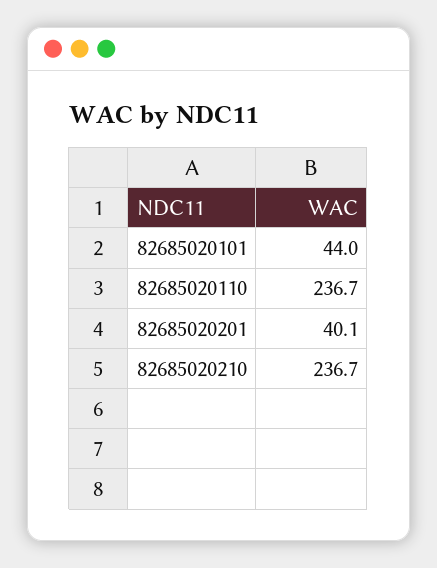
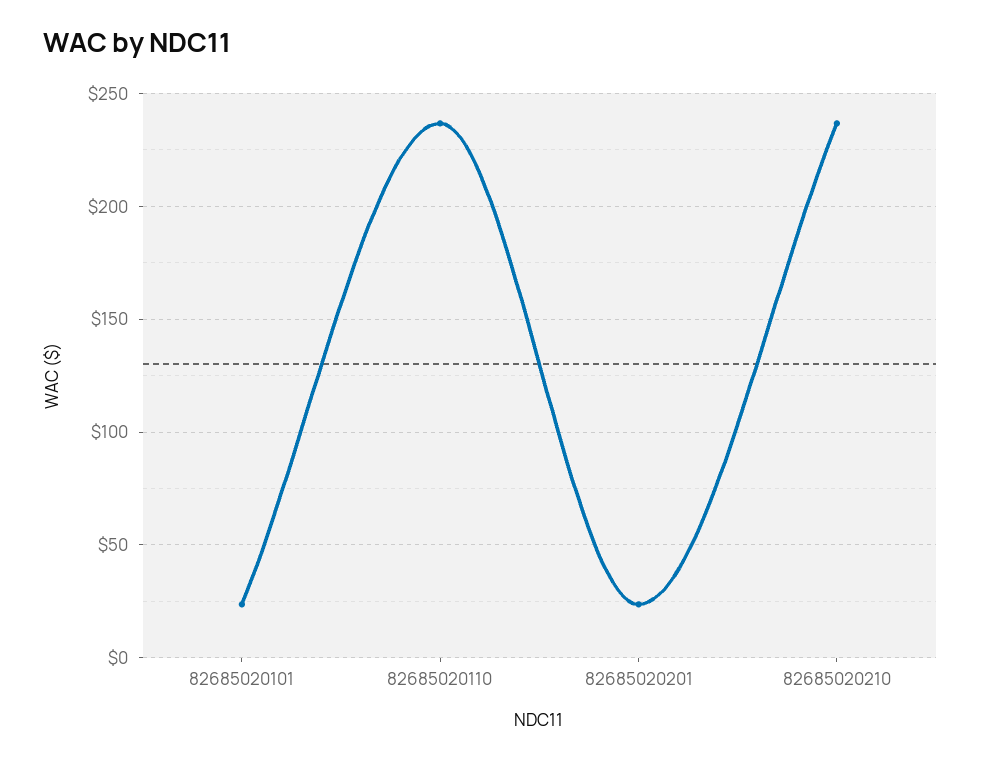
  {
-   "82685020101": 44,
+   "82685020101": 25,
    "82685020110": 236.7,
-   "82685020201": 40.1,
+   "82685020201": 25,
    "82685020210": 236.7
  }

